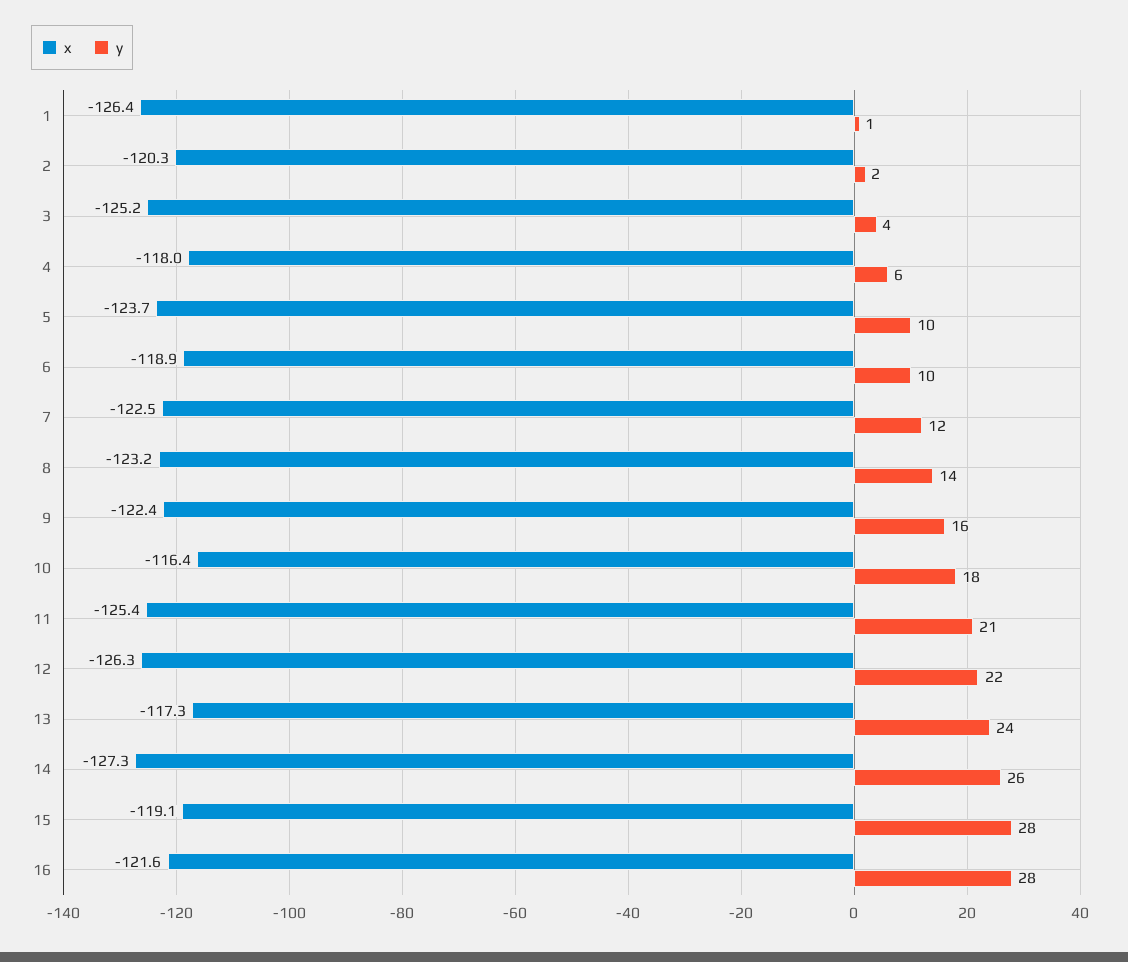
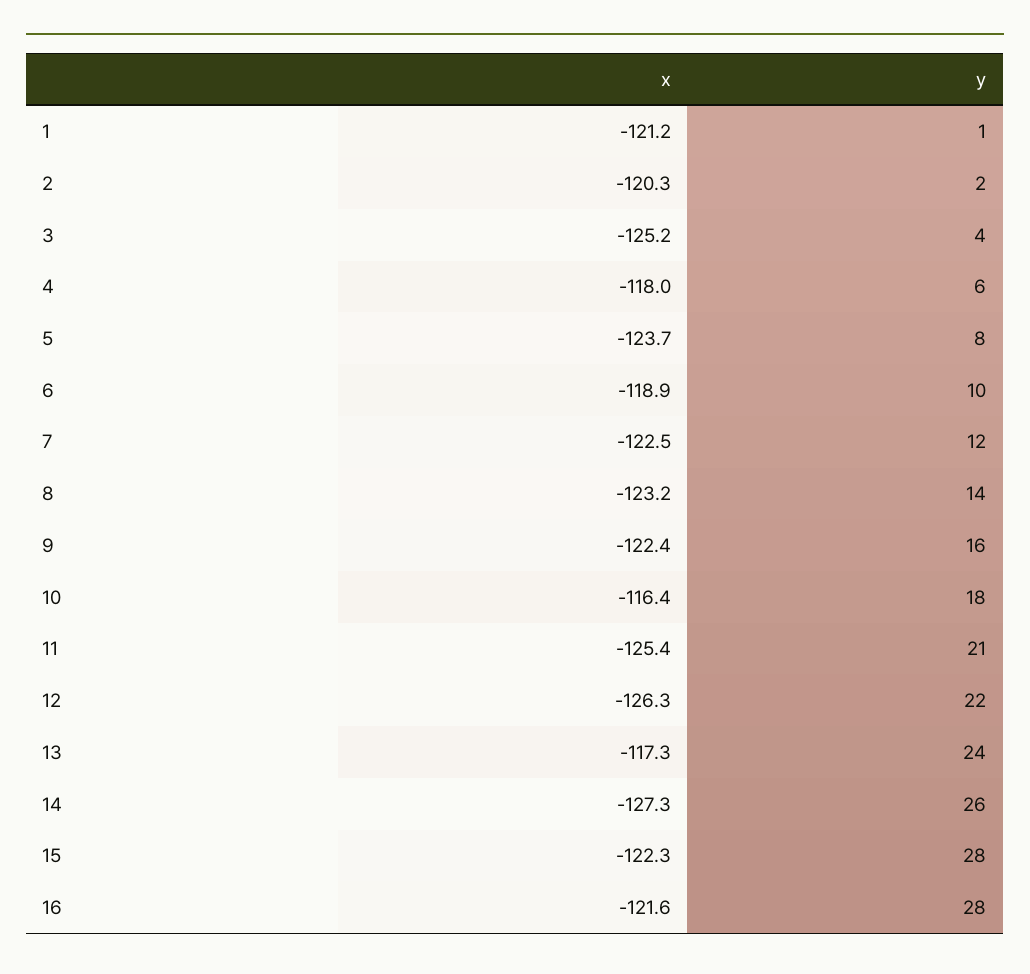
  {
    "x": {
-     "1": -126.4,
+     "1": -121.2,
      "2": -120.3,
      "3": -125.2,
      "4": -118,
      "5": -123.7,
      "6": -118.9,
      "7": -122.5,
      "8": -123.2,
      "9": -122.4,
      "10": -116.4,
      "11": -125.4,
      "12": -126.3,
      "13": -117.3,
      "14": -127.3,
-     "15": -119.1,
+     "15": -122.3,
      "16": -121.6
    },
    "y": {
      "1": 1,
      "2": 2,
      "3": 4,
      "4": 6,
-     "5": 10,
+     "5": 8,
      "6": 10,
      "7": 12,
      "8": 14,
      "9": 16,
      "10": 18,
      "11": 21,
      "12": 22,
      "13": 24,
      "14": 26,
      "15": 28,
      "16": 28
    }
  }

